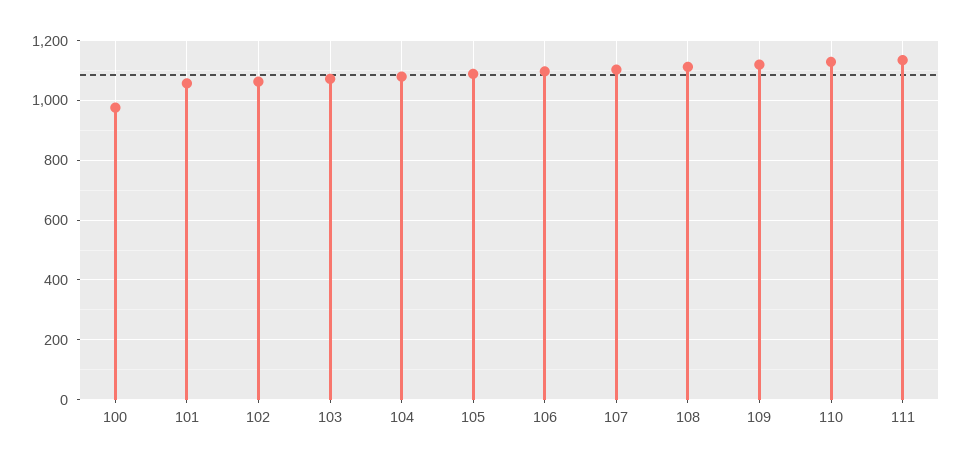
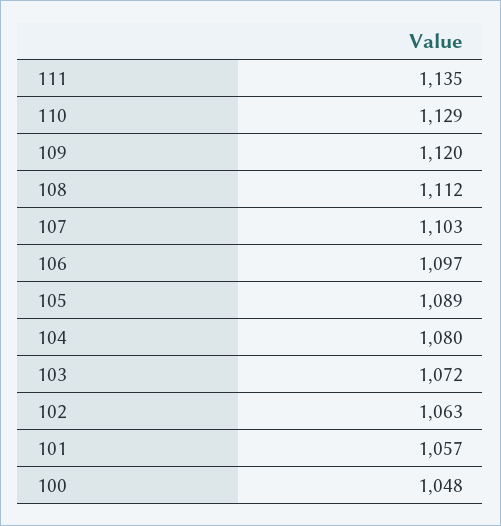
  {
-   "100": 975,
+   "100": 1048,
    "101": 1057,
    "102": 1063,
    "103": 1072,
    "104": 1080,
    "105": 1089,
    "106": 1097,
    "107": 1103,
    "108": 1112,
    "109": 1120,
    "110": 1129,
    "111": 1135
  }

